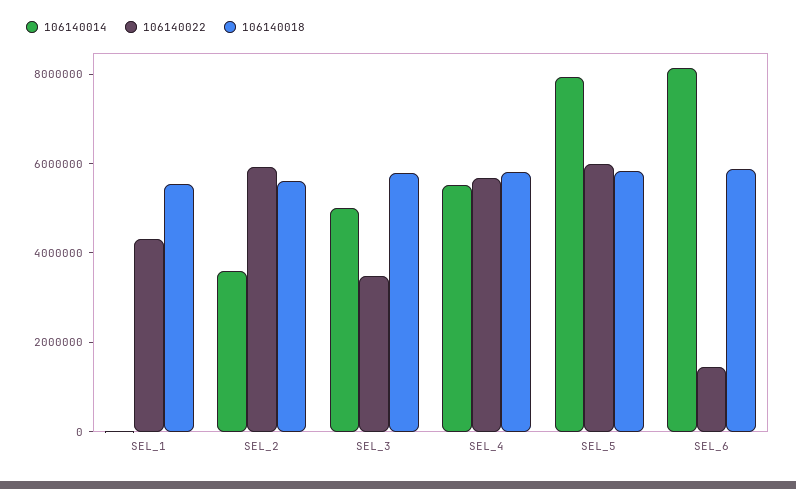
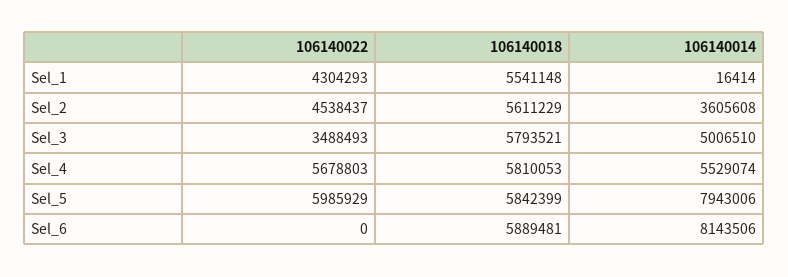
  {
    "106140014": {
      "SEL_1": 16414,
      "SEL_2": 3605608,
      "SEL_3": 5006510,
      "SEL_4": 5529074,
      "SEL_5": 7943006,
      "SEL_6": 8143506
    },
    "106140022": {
      "SEL_1": 4304293,
-     "SEL_2": 6000000,
+     "SEL_2": 4538437,
      "SEL_3": 3488493,
      "SEL_4": 5678803,
      "SEL_5": 5985929,
-     "SEL_6": 1500000
+     "SEL_6": 0
    },
    "106140018": {
      "SEL_1": 5541148,
      "SEL_2": 5611229,
      "SEL_3": 5793521,
      "SEL_4": 5810053,
      "SEL_5": 5842399,
      "SEL_6": 5889481
    }
  }

